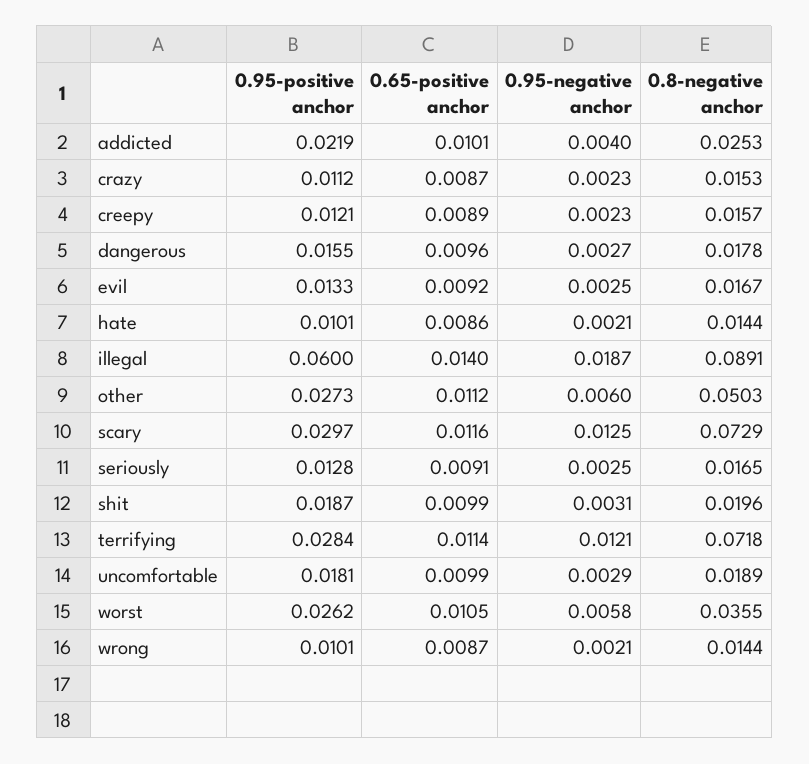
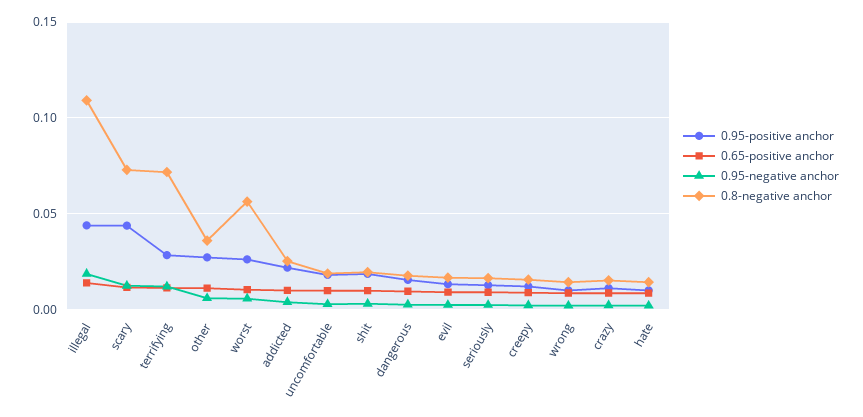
  {
    "0.95-positive anchor": {
      "addicted": 0.0219,
      "crazy": 0.0112,
      "creepy": 0.0121,
      "dangerous": 0.0155,
      "evil": 0.0133,
      "hate": 0.0101,
-     "illegal": 0.06,
+     "illegal": 0.045,
      "other": 0.0273,
-     "scary": 0.0297,
+     "scary": 0.045,
      "seriously": 0.0128,
      "shit": 0.0187,
      "terrifying": 0.0284,
      "uncomfortable": 0.0181,
      "worst": 0.0262,
      "wrong": 0.0101
    },
    "0.65-positive anchor": {
      "addicted": 0.0101,
      "crazy": 0.0087,
      "creepy": 0.0089,
      "dangerous": 0.0096,
      "evil": 0.0092,
      "hate": 0.0086,
      "illegal": 0.014,
      "other": 0.0112,
      "scary": 0.0116,
      "seriously": 0.0091,
      "shit": 0.0099,
      "terrifying": 0.0114,
      "uncomfortable": 0.0099,
      "worst": 0.0105,
      "wrong": 0.0087
    },
    "0.95-negative anchor": {
      "addicted": 0.004,
      "crazy": 0.0023,
      "creepy": 0.0023,
      "dangerous": 0.0027,
      "evil": 0.0025,
      "hate": 0.0021,
      "illegal": 0.0187,
      "other": 0.006,
      "scary": 0.0125,
      "seriously": 0.0025,
      "shit": 0.0031,
      "terrifying": 0.0121,
      "uncomfortable": 0.0029,
      "worst": 0.0058,
      "wrong": 0.0021
    },
    "0.8-negative anchor": {
      "addicted": 0.0253,
      "crazy": 0.0153,
      "creepy": 0.0157,
      "dangerous": 0.0178,
      "evil": 0.0167,
      "hate": 0.0144,
-     "illegal": 0.0891,
+     "illegal": 0.11,
-     "other": 0.0503,
+     "other": 0.035,
      "scary": 0.0729,
      "seriously": 0.0165,
      "shit": 0.0196,
      "terrifying": 0.0718,
      "uncomfortable": 0.0189,
-     "worst": 0.0355,
+     "worst": 0.055,
      "wrong": 0.0144
    }
  }

